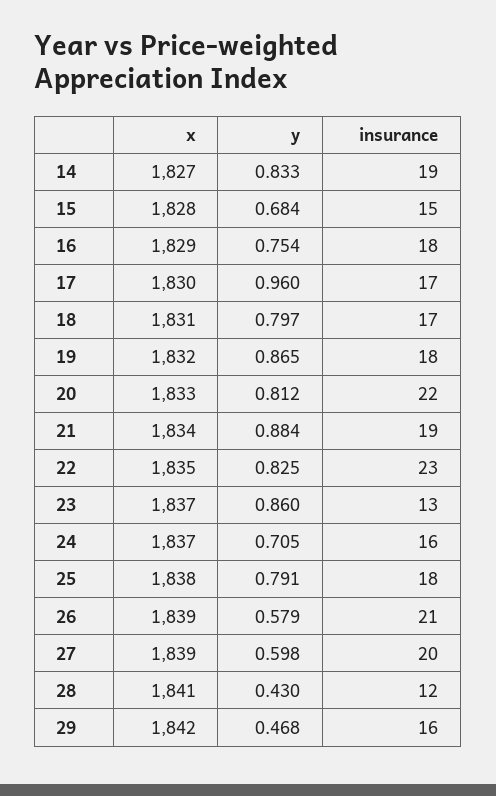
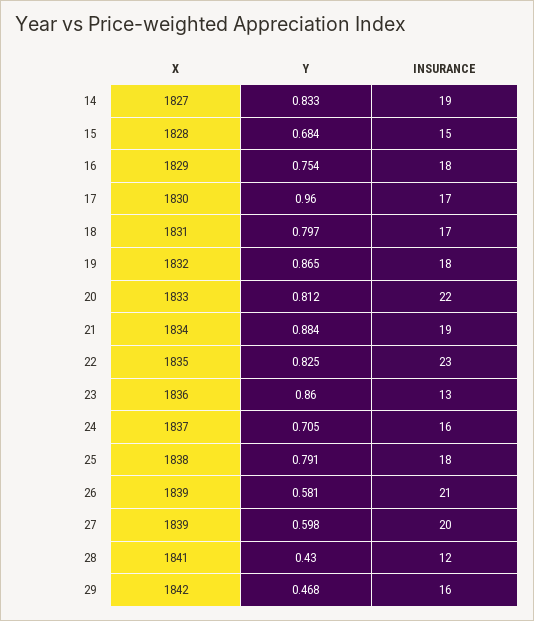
  {
    "x": {
      "14": 1827,
      "15": 1828,
      "16": 1829,
      "17": 1830,
      "18": 1831,
      "19": 1832,
      "20": 1833,
      "21": 1834,
      "22": 1835,
-     "23": 1837,
+     "23": 1836,
      "24": 1837,
      "25": 1838,
      "26": 1839,
      "27": 1839,
      "28": 1841,
      "29": 1842
    },
    "y": {
      "14": 0.833,
      "15": 0.684,
      "16": 0.754,
      "17": 0.96,
      "18": 0.797,
      "19": 0.865,
      "20": 0.812,
      "21": 0.884,
      "22": 0.825,
      "23": 0.86,
      "24": 0.705,
      "25": 0.791,
-     "26": 0.579,
+     "26": 0.581,
      "27": 0.598,
      "28": 0.43,
      "29": 0.468
    },
    "insurance": {
      "14": 19,
      "15": 15,
      "16": 18,
      "17": 17,
      "18": 17,
      "19": 18,
      "20": 22,
      "21": 19,
      "22": 23,
      "23": 13,
      "24": 16,
      "25": 18,
      "26": 21,
      "27": 20,
      "28": 12,
      "29": 16
    }
  }

